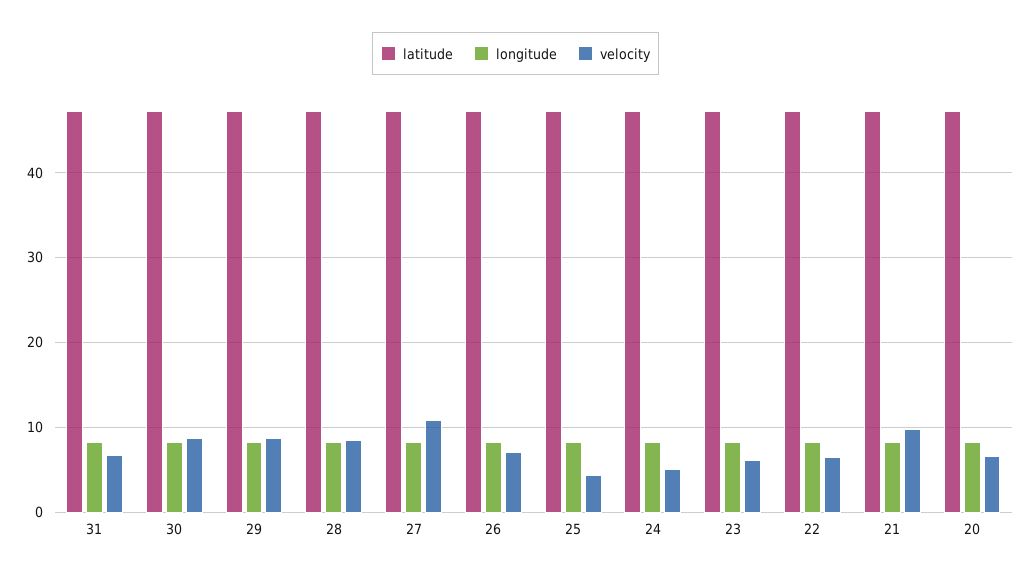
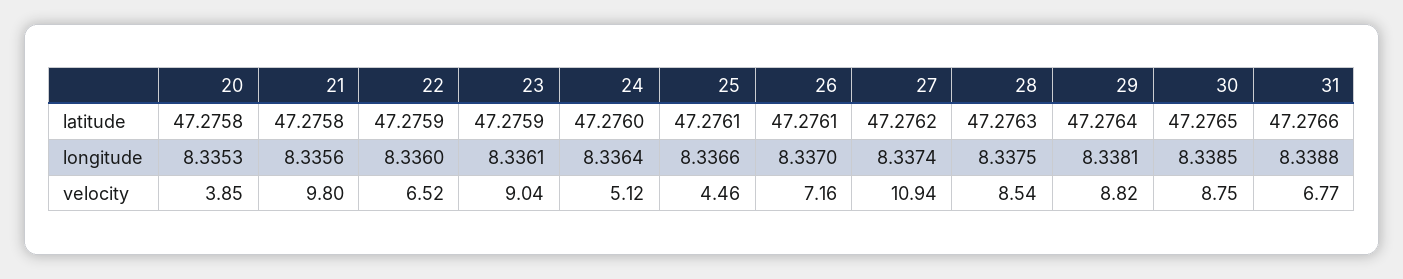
  {
    "latitude": {
      "31": 47.2766,
      "30": 47.2765,
      "29": 47.2764,
      "28": 47.2763,
      "27": 47.2762,
      "26": 47.2761,
      "25": 47.2761,
      "24": 47.276,
      "23": 47.2759,
      "22": 47.2759,
      "21": 47.2758,
      "20": 47.2758
    },
    "longitude": {
      "31": 8.3388,
      "30": 8.3385,
      "29": 8.3381,
      "28": 8.3375,
      "27": 8.3374,
      "26": 8.337,
      "25": 8.3366,
      "24": 8.3364,
      "23": 8.3361,
      "22": 8.336,
      "21": 8.3356,
      "20": 8.3353
    },
    "velocity": {
      "31": 6.77,
      "30": 8.75,
      "29": 8.82,
      "28": 8.54,
      "27": 10.94,
      "26": 7.16,
      "25": 4.46,
      "24": 5.12,
-     "23": 6,
+     "23": 9.04,
      "22": 6.52,
      "21": 9.8,
-     "20": 7
+     "20": 3.85
    }
  }

